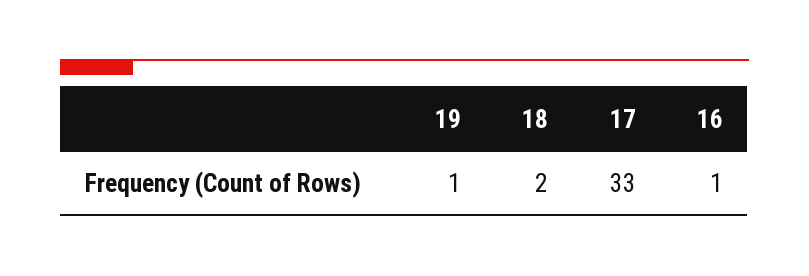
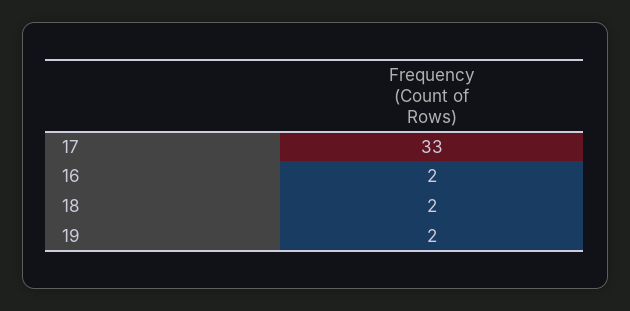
  {
-   "19": 1,
+   "19": 2,
    "18": 2,
    "17": 33,
-   "16": 1
+   "16": 2
  }

